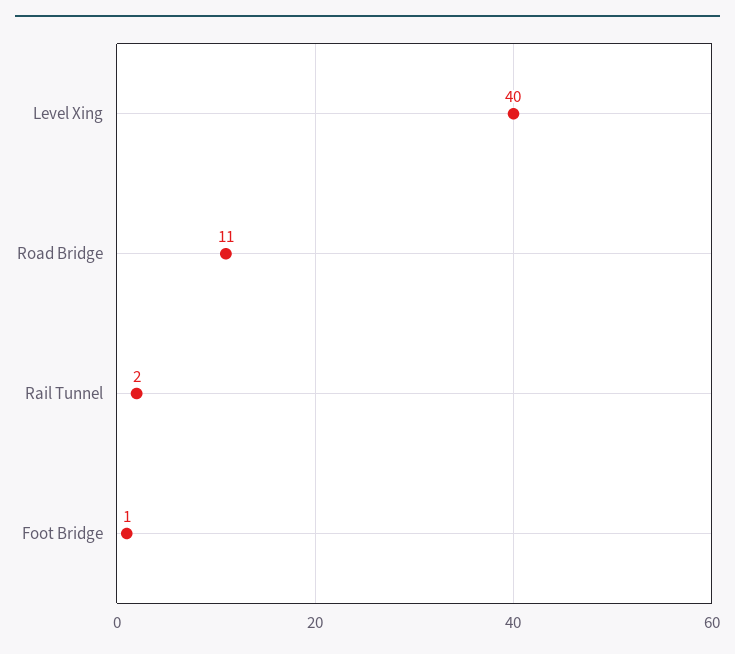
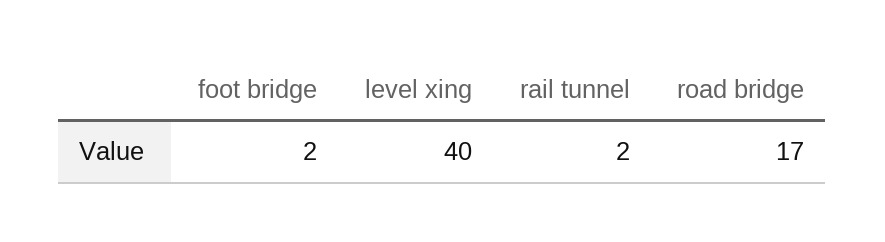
  {
    "Level Xing": 40,
-   "Road Bridge": 11,
+   "Road Bridge": 17,
    "Rail Tunnel": 2,
-   "Foot Bridge": 1
+   "Foot Bridge": 2
  }

